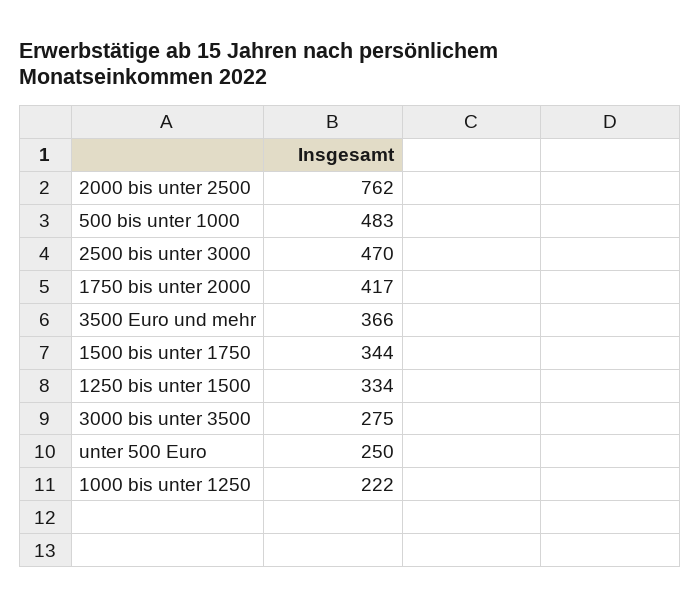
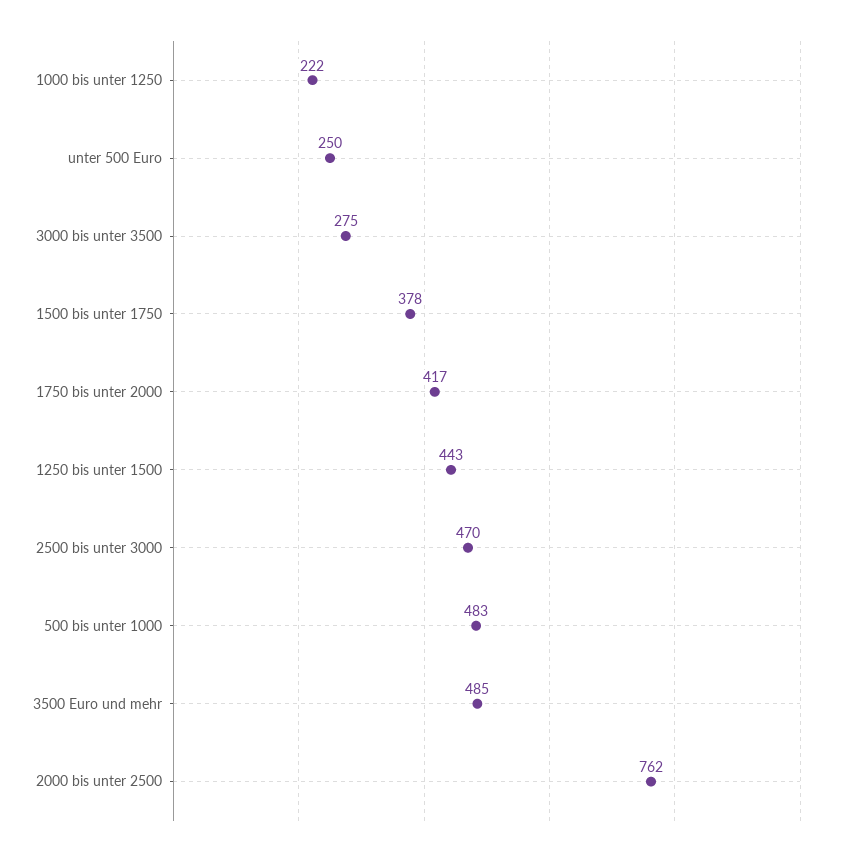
  {
    "2000 bis unter 2500": 762,
    "500 bis unter 1000": 483,
    "2500 bis unter 3000": 470,
    "1750 bis unter 2000": 417,
-   "3500 Euro und mehr": 366,
+   "3500 Euro und mehr": 485,
-   "1500 bis unter 1750": 344,
+   "1500 bis unter 1750": 378,
-   "1250 bis unter 1500": 334,
+   "1250 bis unter 1500": 443,
    "3000 bis unter 3500": 275,
    "unter 500 Euro": 250,
    "1000 bis unter 1250": 222
  }

